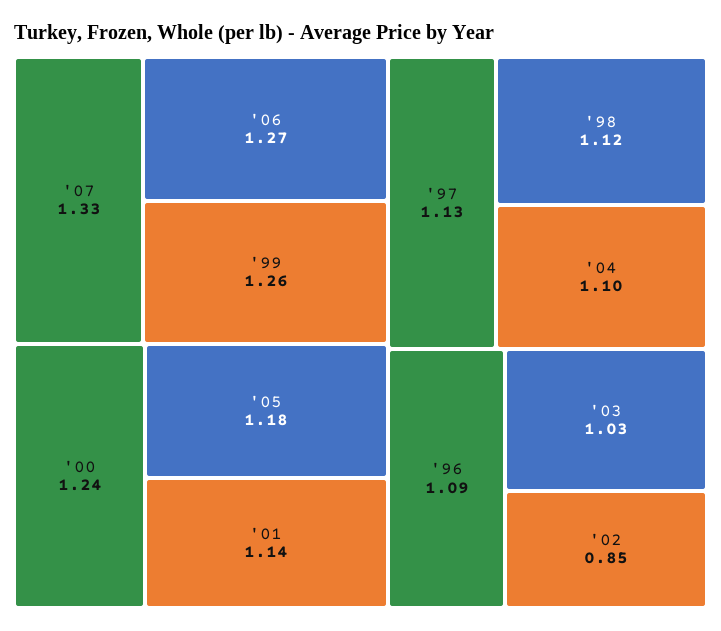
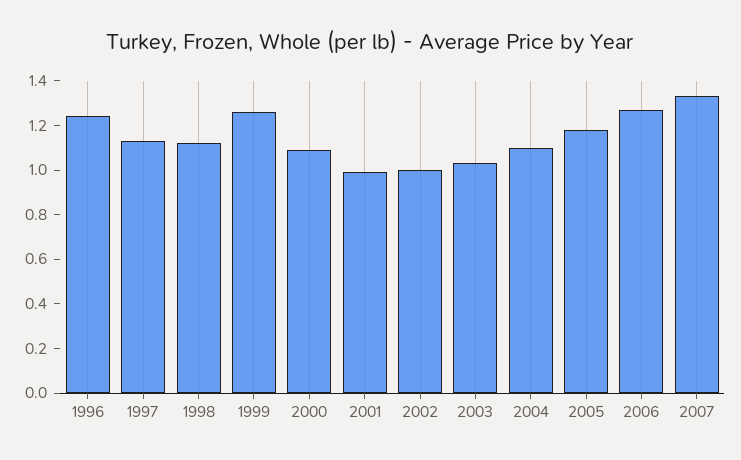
  {
    "'07": 1.33,
    "'06": 1.27,
    "'99": 1.26,
-   "'00": 1.24,
+   "'00": 1.1,
    "'05": 1.18,
-   "'01": 1.14,
+   "'01": 1,
    "'97": 1.13,
    "'98": 1.12,
    "'04": 1.1,
-   "'96": 1.09,
+   "'96": 1.25,
    "'03": 1.03,
-   "'02": 0.85
+   "'02": 1
  }

